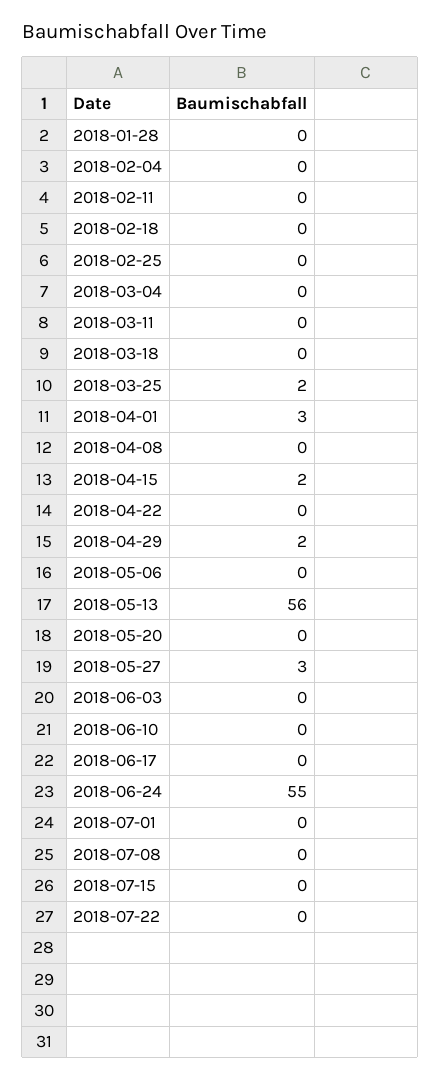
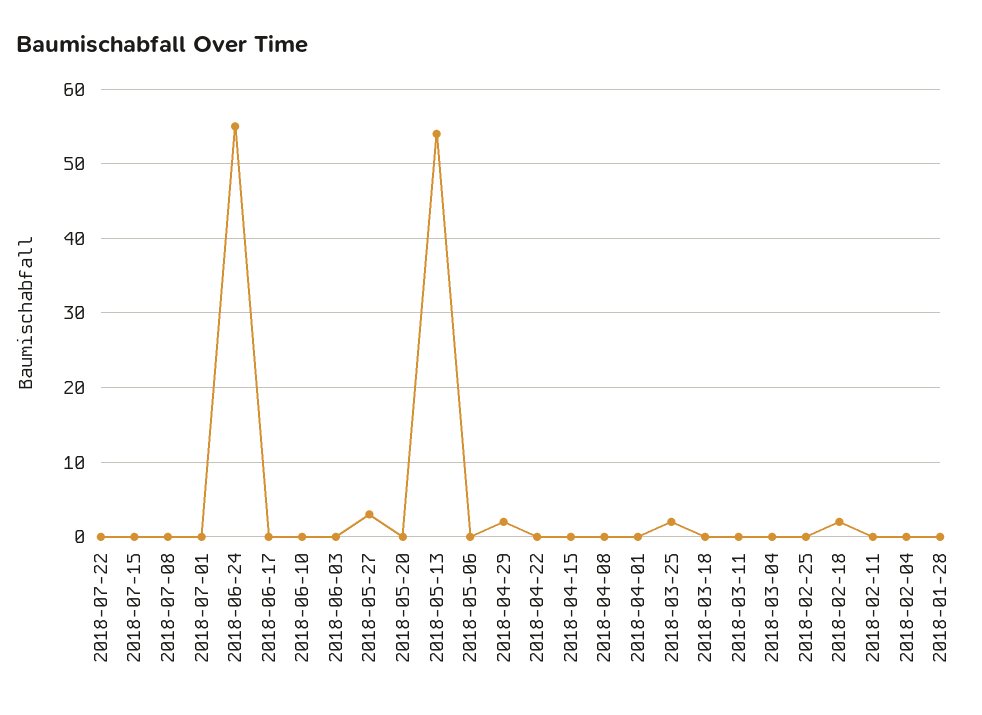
  {
    "2018-01-28": 0,
    "2018-02-04": 0,
    "2018-02-11": 0,
-   "2018-02-18": 0,
+   "2018-02-18": 2,
    "2018-02-25": 0,
    "2018-03-04": 0,
    "2018-03-11": 0,
    "2018-03-18": 0,
    "2018-03-25": 2,
-   "2018-04-01": 3,
+   "2018-04-01": 0,
    "2018-04-08": 0,
-   "2018-04-15": 2,
+   "2018-04-15": 0,
    "2018-04-22": 0,
    "2018-04-29": 2,
    "2018-05-06": 0,
-   "2018-05-13": 56,
+   "2018-05-13": 54,
    "2018-05-20": 0,
    "2018-05-27": 3,
    "2018-06-03": 0,
    "2018-06-10": 0,
    "2018-06-17": 0,
    "2018-06-24": 55,
    "2018-07-01": 0,
    "2018-07-08": 0,
    "2018-07-15": 0,
    "2018-07-22": 0
  }

